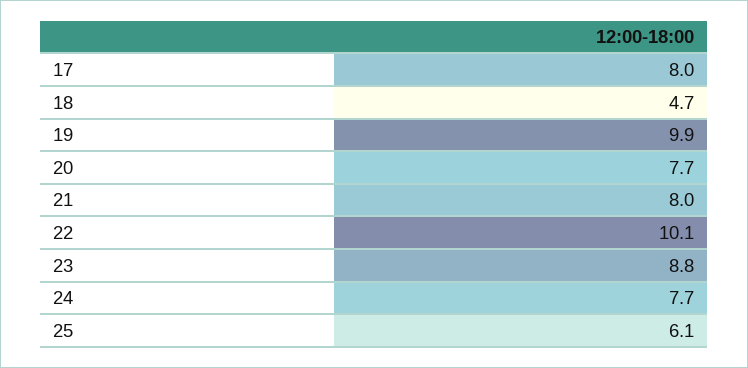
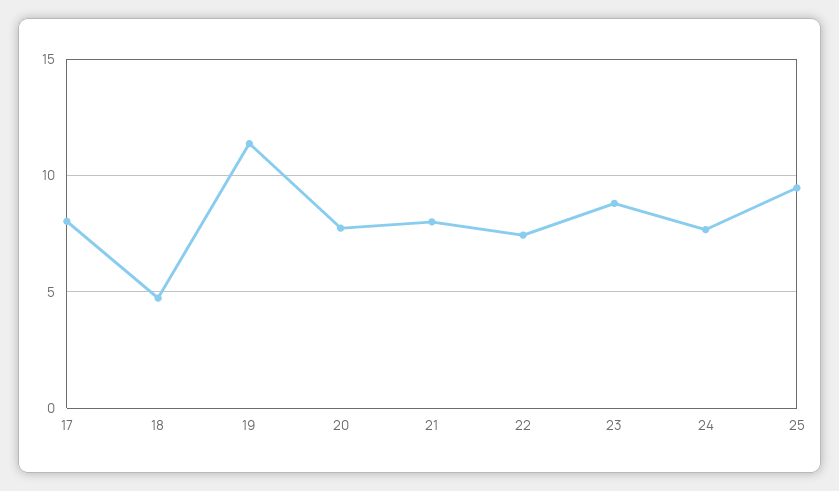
  {
    "17": 8,
    "18": 4.7,
-   "19": 9.9,
+   "19": 11.5,
    "20": 7.7,
    "21": 8,
-   "22": 10.1,
+   "22": 7.5,
    "23": 8.8,
    "24": 7.7,
-   "25": 6.1
+   "25": 9.5
  }

